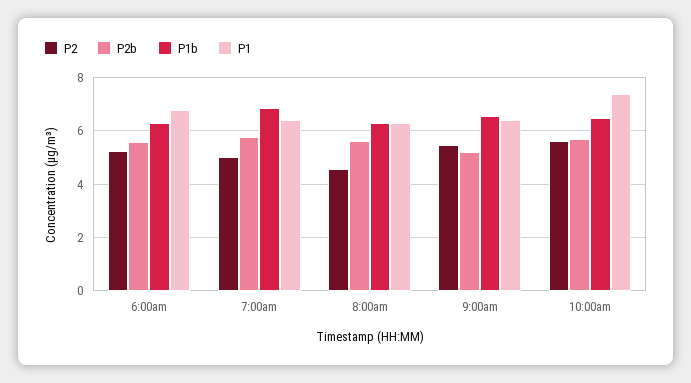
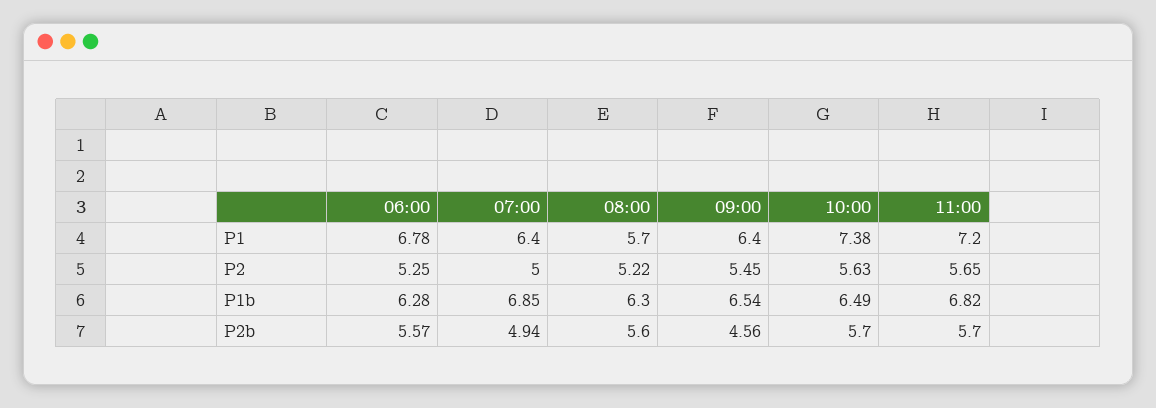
  {
    "P2": {
      "6:00am": 5.25,
      "7:00am": 5,
-     "8:00am": 4.5,
+     "8:00am": 5.22,
      "9:00am": 5.45,
-     "10:00am": 5.63
+     "10:00am": 5.63,
+     "11:00": 5.65
    },
    "P2b": {
      "6:00am": 5.57,
-     "7:00am": 5.75,
+     "7:00am": 4.94,
      "8:00am": 5.6,
-     "9:00am": 5.25,
+     "9:00am": 4.56,
-     "10:00am": 5.7
+     "10:00am": 5.7,
+     "11:00": 5.7
    },
    "P1b": {
      "6:00am": 6.28,
      "7:00am": 6.85,
      "8:00am": 6.3,
      "9:00am": 6.54,
-     "10:00am": 6.49
+     "10:00am": 6.49,
+     "11:00": 6.82
    },
    "P1": {
      "6:00am": 6.78,
      "7:00am": 6.4,
-     "8:00am": 6.25,
+     "8:00am": 5.7,
      "9:00am": 6.4,
-     "10:00am": 7.38
+     "10:00am": 7.38,
+     "11:00": 7.2
    }
  }

